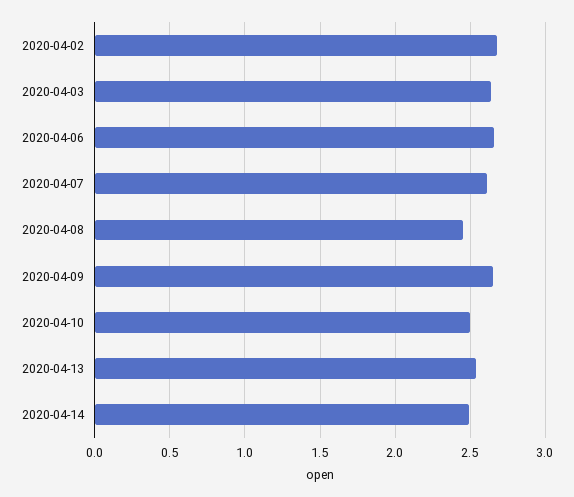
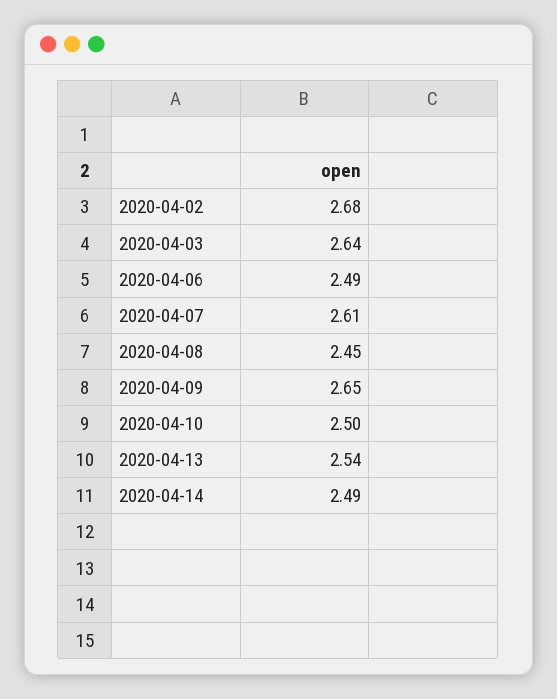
  {
    "2020-04-02": 2.68,
    "2020-04-03": 2.64,
-   "2020-04-06": 2.65,
+   "2020-04-06": 2.49,
    "2020-04-07": 2.61,
    "2020-04-08": 2.45,
    "2020-04-09": 2.65,
    "2020-04-10": 2.5,
    "2020-04-13": 2.54,
    "2020-04-14": 2.49
  }

